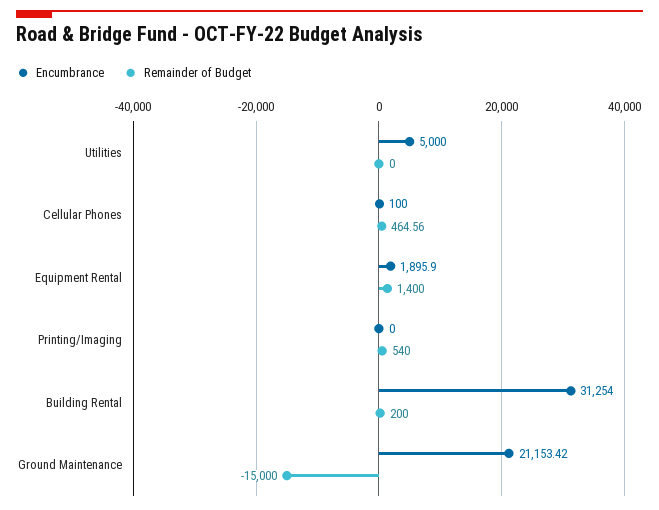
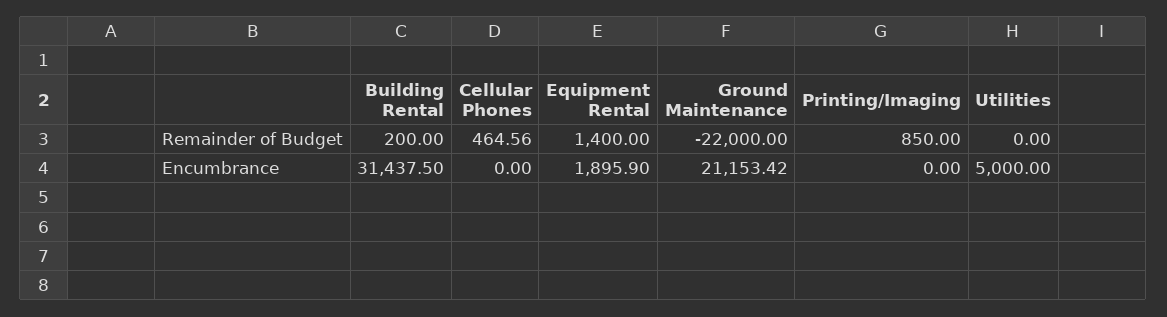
  {
    "Encumbrance": {
      "Utilities": 5000,
-     "Cellular Phones": 100,
+     "Cellular Phones": 0,
      "Equipment Rental": 1895.9,
      "Printing/Imaging": 0,
-     "Building Rental": 31254,
+     "Building Rental": 31437.5,
      "Ground Maintenance": 21153.42
    },
    "Remainder of Budget": {
      "Utilities": 0,
      "Cellular Phones": 464.56,
      "Equipment Rental": 1400,
-     "Printing/Imaging": 540,
+     "Printing/Imaging": 850,
      "Building Rental": 200,
-     "Ground Maintenance": -15000
+     "Ground Maintenance": -22000
    }
  }

